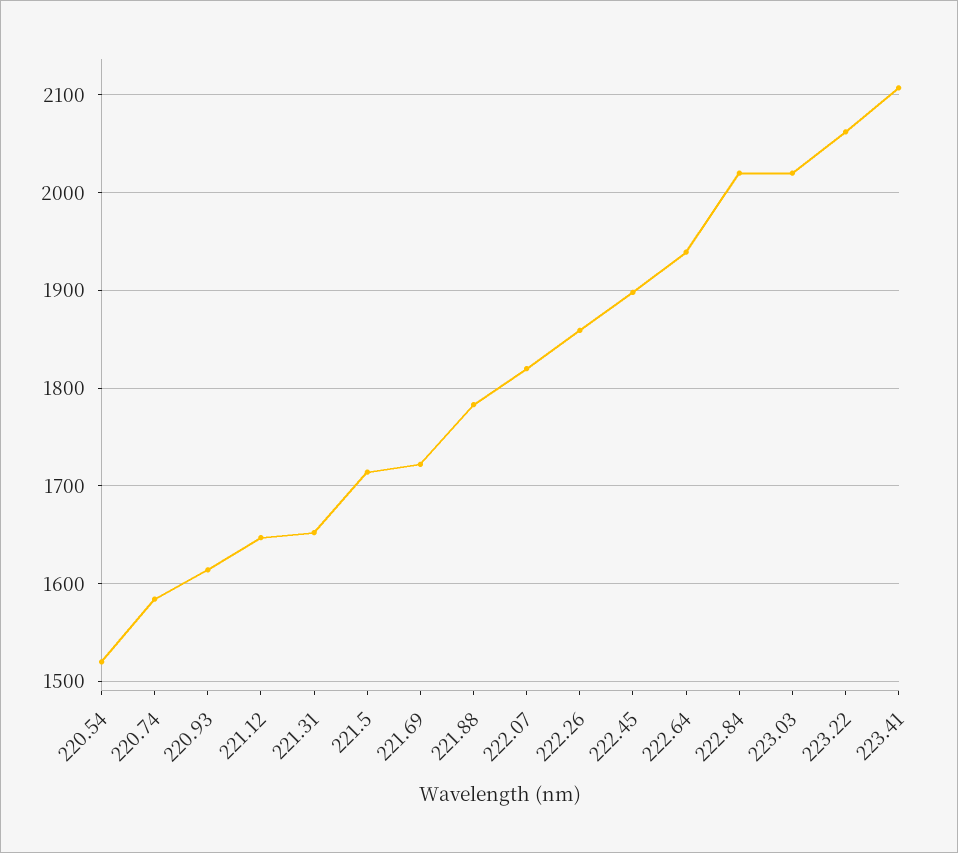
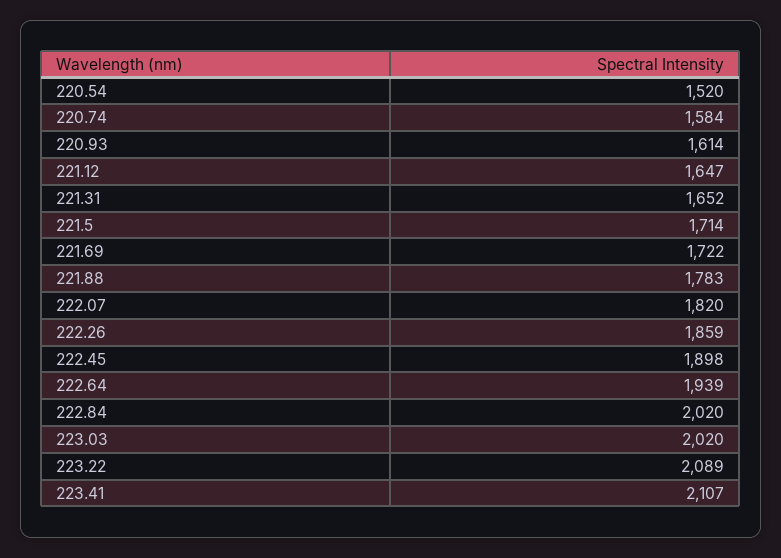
  {
    "220.54": 1520,
    "220.74": 1584,
    "220.93": 1614,
    "221.12": 1647,
    "221.31": 1652,
    "221.5": 1714,
    "221.69": 1722,
    "221.88": 1783,
    "222.07": 1820,
    "222.26": 1859,
    "222.45": 1898,
    "222.64": 1939,
    "222.84": 2020,
    "223.03": 2020,
-   "223.22": 2060,
+   "223.22": 2089,
    "223.41": 2107
  }

